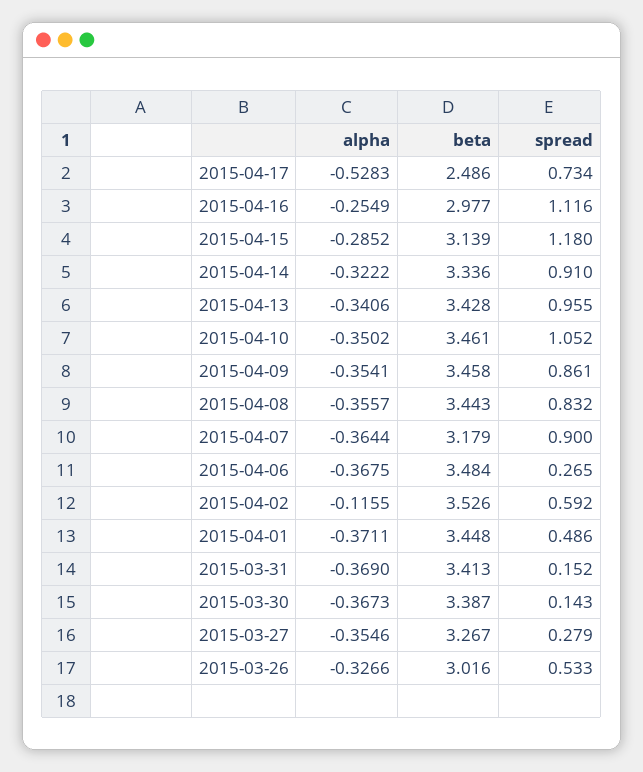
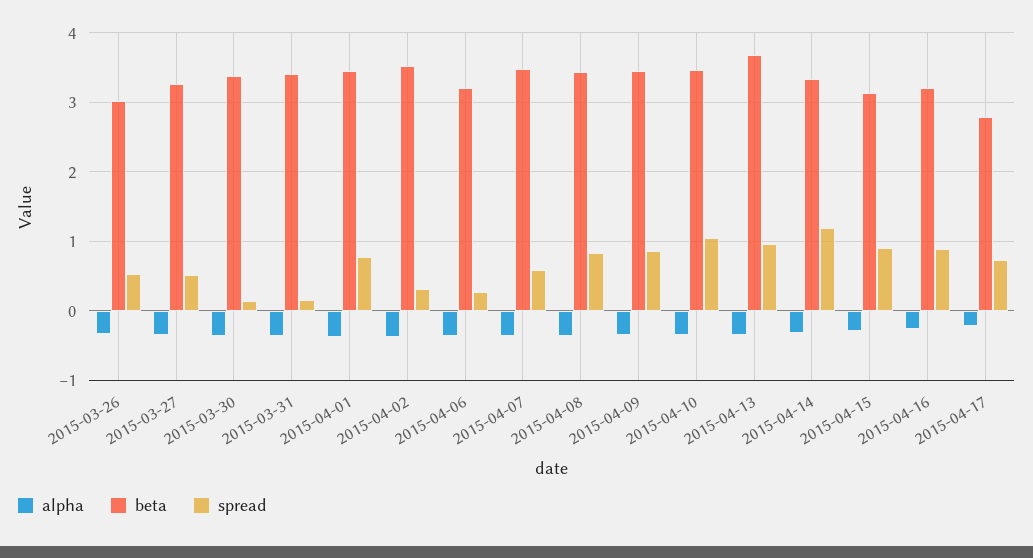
  {
    "alpha": {
-     "2015-04-17": -0.5283,
+     "2015-04-17": -0.2,
      "2015-04-16": -0.2549,
      "2015-04-15": -0.2852,
      "2015-04-14": -0.3222,
      "2015-04-13": -0.3406,
      "2015-04-10": -0.3502,
      "2015-04-09": -0.3541,
      "2015-04-08": -0.3557,
      "2015-04-07": -0.3644,
      "2015-04-06": -0.3675,
-     "2015-04-02": -0.1155,
+     "2015-04-02": -0.4,
      "2015-04-01": -0.3711,
      "2015-03-31": -0.369,
      "2015-03-30": -0.3673,
      "2015-03-27": -0.3546,
      "2015-03-26": -0.3266
    },
    "beta": {
-     "2015-04-17": 2.486,
+     "2015-04-17": 2.8,
-     "2015-04-16": 2.977,
+     "2015-04-16": 3.2,
      "2015-04-15": 3.139,
      "2015-04-14": 3.336,
-     "2015-04-13": 3.428,
+     "2015-04-13": 3.7,
      "2015-04-10": 3.461,
      "2015-04-09": 3.458,
      "2015-04-08": 3.443,
-     "2015-04-07": 3.179,
+     "2015-04-07": 3.5,
-     "2015-04-06": 3.484,
+     "2015-04-06": 3.2,
      "2015-04-02": 3.526,
      "2015-04-01": 3.448,
      "2015-03-31": 3.413,
      "2015-03-30": 3.387,
      "2015-03-27": 3.267,
      "2015-03-26": 3.016
    },
    "spread": {
      "2015-04-17": 0.734,
-     "2015-04-16": 1.116,
+     "2015-04-16": 0.9,
-     "2015-04-15": 1.18,
+     "2015-04-15": 0.9,
-     "2015-04-14": 0.91,
+     "2015-04-14": 1.2,
      "2015-04-13": 0.955,
      "2015-04-10": 1.052,
      "2015-04-09": 0.861,
      "2015-04-08": 0.832,
-     "2015-04-07": 0.9,
+     "2015-04-07": 0.6,
      "2015-04-06": 0.265,
-     "2015-04-02": 0.592,
+     "2015-04-02": 0.3,
-     "2015-04-01": 0.486,
+     "2015-04-01": 0.8,
      "2015-03-31": 0.152,
      "2015-03-30": 0.143,
-     "2015-03-27": 0.279,
+     "2015-03-27": 0.5,
      "2015-03-26": 0.533
    }
  }

